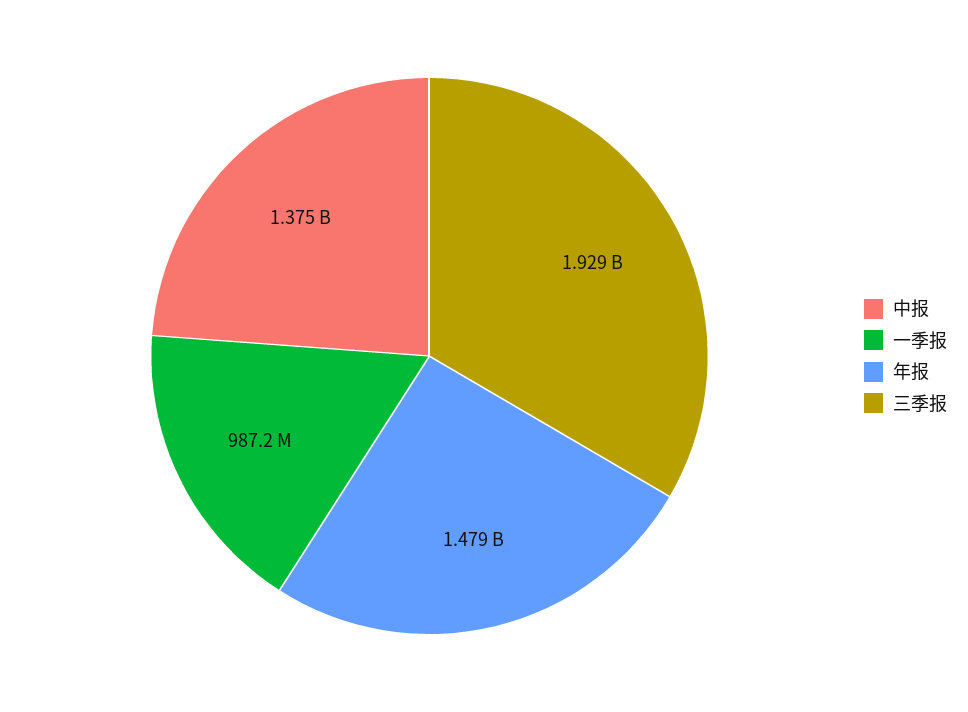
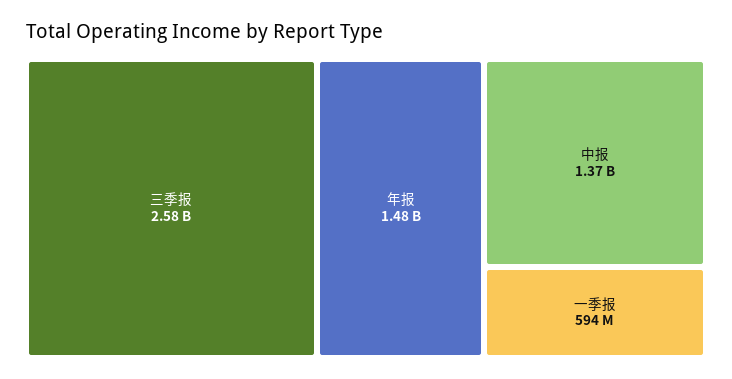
  {
    "中报": 1375000000,
-   "一季报": 987200000,
+   "一季报": 594000000,
    "年报": 1479000000,
-   "三季报": 1929000000
+   "三季报": 2580000000
  }

